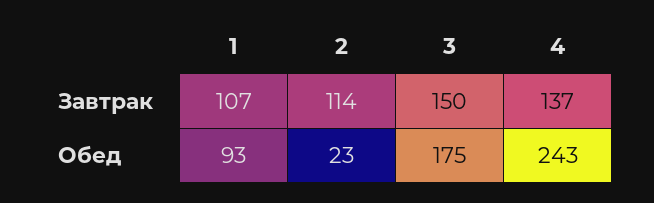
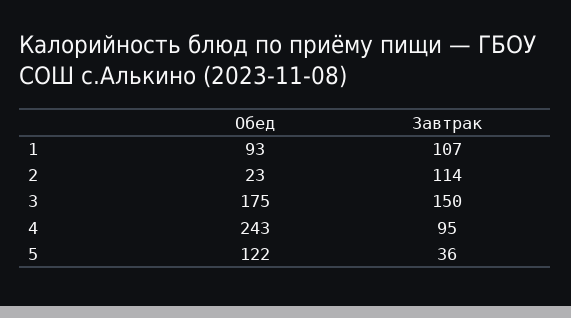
  {
    "1": {
      "Завтрак": 107,
      "Обед": 93
    },
    "2": {
      "Завтрак": 114,
      "Обед": 23
    },
    "3": {
      "Завтрак": 150,
      "Обед": 175
    },
    "4": {
-     "Завтрак": 137,
+     "Завтрак": 95,
      "Обед": 243
-   }
+   },
+   "5": {
+     "Обед": 122,
+     "Завтрак": 36
+   }
  }

